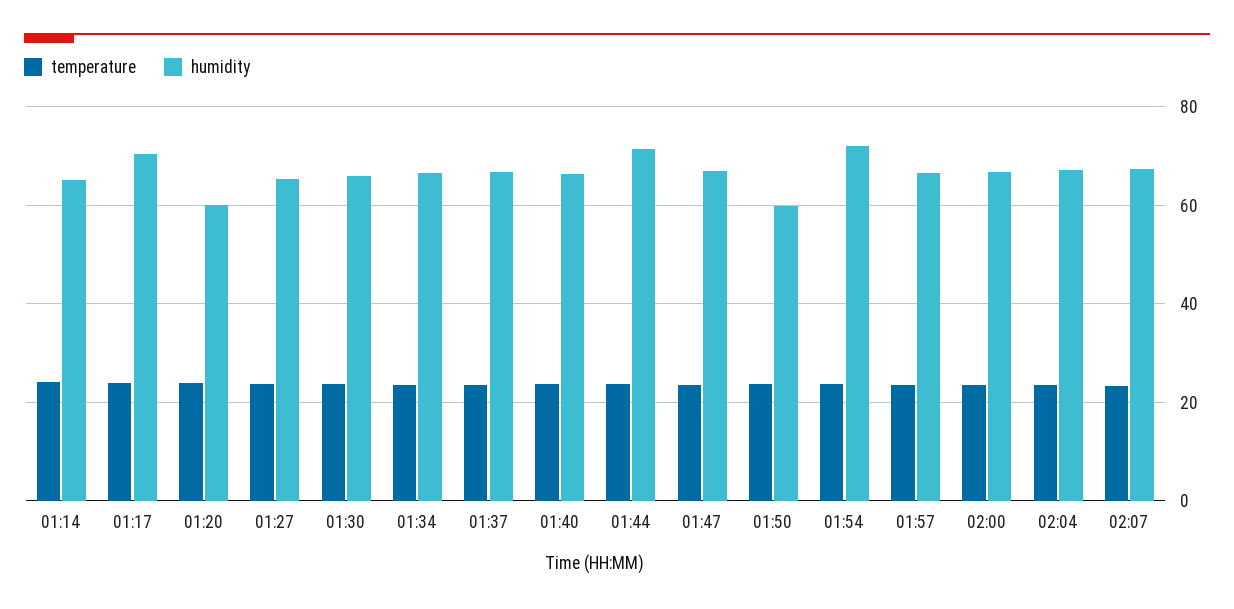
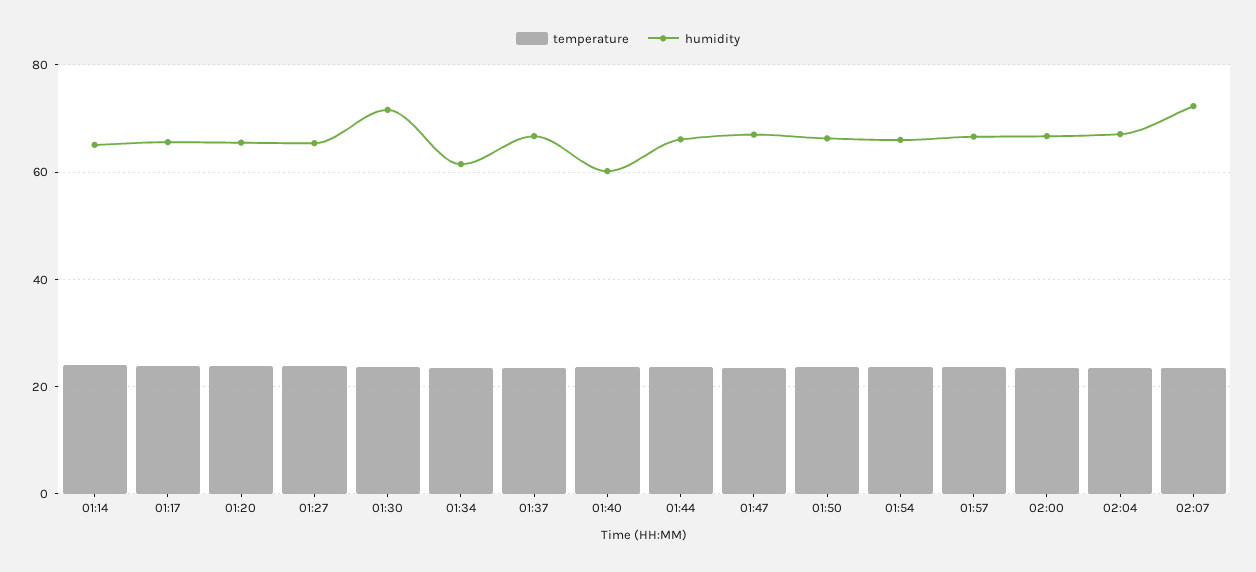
  {
    "temperature": {
      "01:14": 24,
      "01:17": 24,
      "01:20": 24,
      "01:27": 24,
      "01:30": 24,
      "01:34": 24,
      "01:37": 24,
      "01:40": 24,
      "01:44": 24,
      "01:47": 24,
      "01:50": 24,
      "01:54": 24,
      "01:57": 24,
      "02:00": 24,
      "02:04": 24,
      "02:07": 24
    },
    "humidity": {
      "01:14": 66,
-     "01:17": 70,
+     "01:17": 66,
-     "01:20": 60,
+     "01:20": 66,
      "01:27": 66,
-     "01:30": 66,
+     "01:30": 72,
-     "01:34": 66,
+     "01:34": 62,
      "01:37": 66,
-     "01:40": 66,
+     "01:40": 60,
-     "01:44": 72,
+     "01:44": 66,
      "01:47": 68,
-     "01:50": 60,
+     "01:50": 66,
-     "01:54": 72,
+     "01:54": 66,
      "01:57": 66,
      "02:00": 66,
      "02:04": 68,
-     "02:07": 68
+     "02:07": 72
    }
  }

